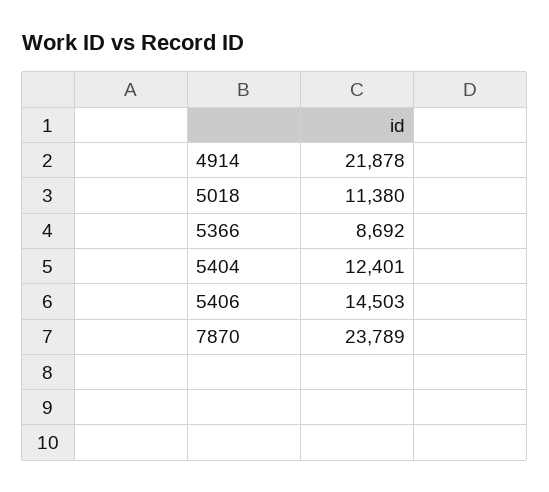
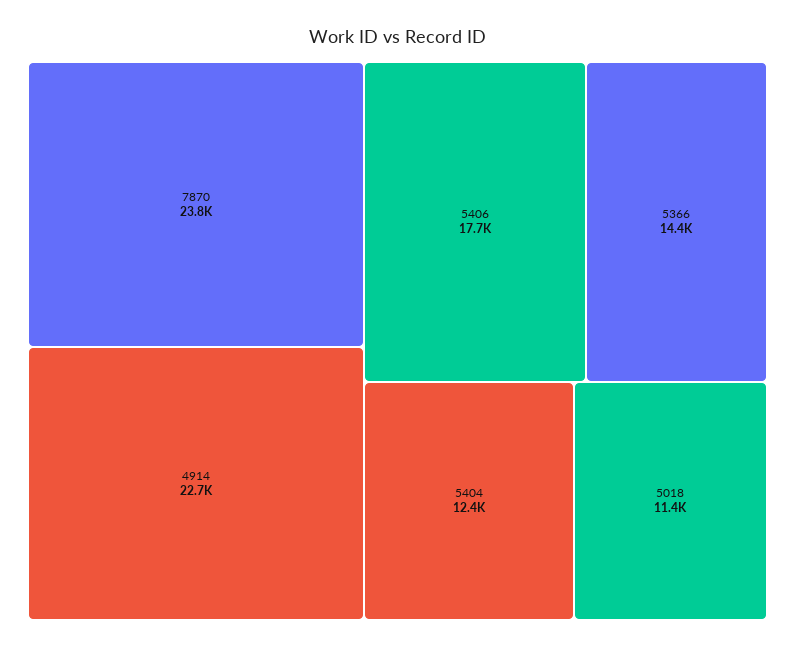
  {
-   "4914": 21878,
+   "4914": 22700,
    "5018": 11380,
-   "5366": 8692,
+   "5366": 14400,
    "5404": 12401,
-   "5406": 14503,
+   "5406": 17700,
    "7870": 23789
  }

